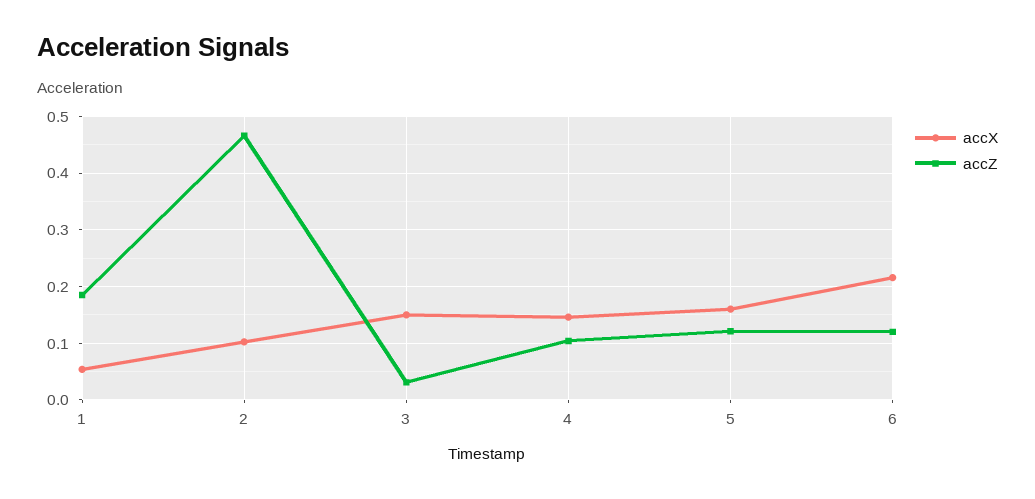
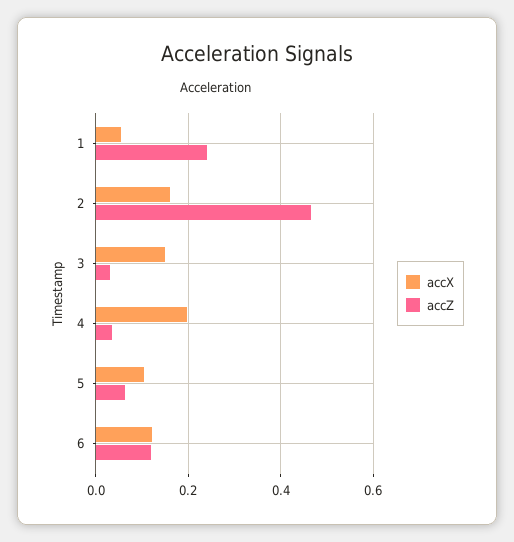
  {
    "accX": {
      "1": 0.06,
-     "2": 0.1,
+     "2": 0.16,
      "3": 0.16,
-     "4": 0.14,
+     "4": 0.2,
-     "5": 0.16,
+     "5": 0.1,
-     "6": 0.22
+     "6": 0.12
    },
    "accZ": {
-     "1": 0.18,
+     "1": 0.24,
      "2": 0.46,
      "3": 0.04,
-     "4": 0.1,
+     "4": 0.04,
-     "5": 0.12,
+     "5": 0.06,
      "6": 0.12
    }
  }

